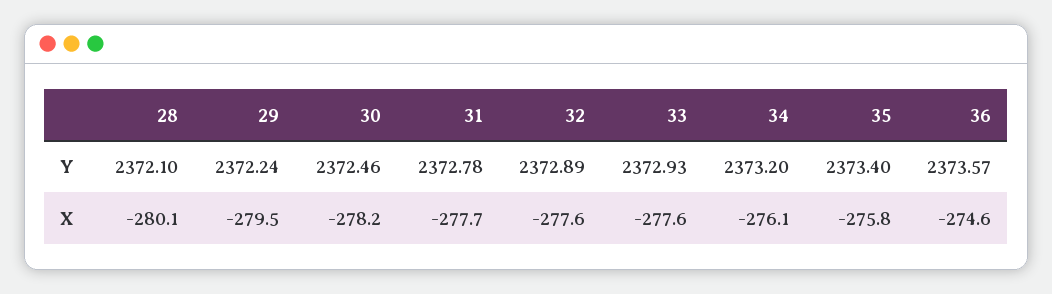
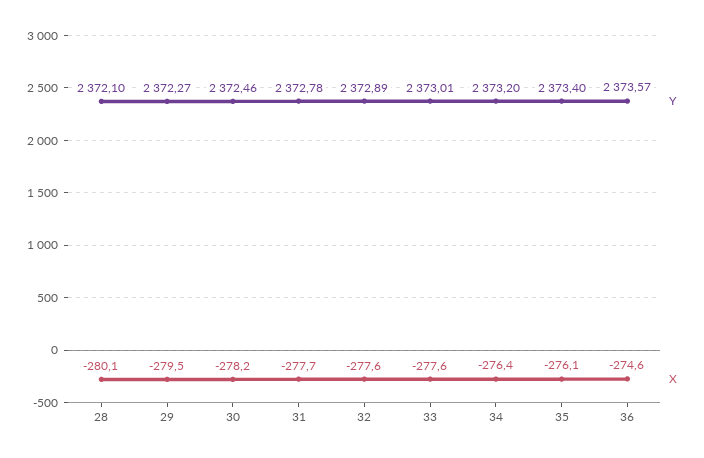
  {
    "Y": {
      "28": 2372.1,
-     "29": 2372.24,
+     "29": 2372.27,
      "30": 2372.46,
      "31": 2372.78,
      "32": 2372.89,
-     "33": 2372.93,
+     "33": 2373.01,
      "34": 2373.2,
      "35": 2373.4,
      "36": 2373.57
    },
    "X": {
      "28": -280.1,
      "29": -279.5,
      "30": -278.2,
      "31": -277.7,
      "32": -277.6,
      "33": -277.6,
-     "34": -276.1,
+     "34": -276.4,
-     "35": -275.8,
+     "35": -276.1,
      "36": -274.6
    }
  }

